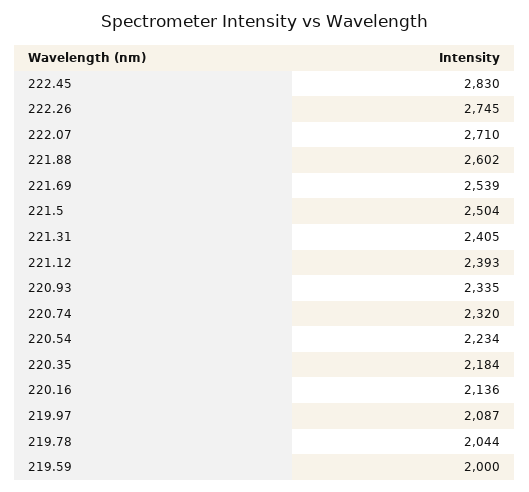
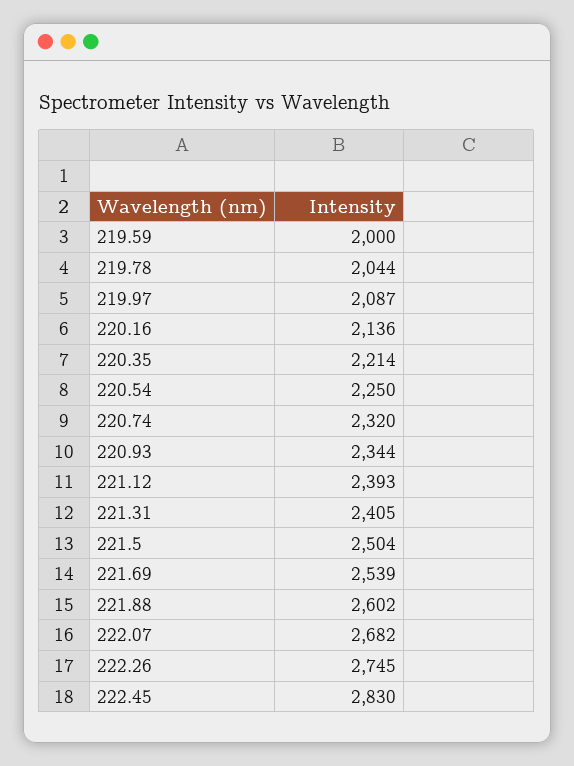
  {
    "222.45": 2830,
    "222.26": 2745,
-   "222.07": 2710,
+   "222.07": 2682,
    "221.88": 2602,
    "221.69": 2539,
    "221.5": 2504,
    "221.31": 2405,
    "221.12": 2393,
-   "220.93": 2335,
+   "220.93": 2344,
    "220.74": 2320,
-   "220.54": 2234,
+   "220.54": 2250,
-   "220.35": 2184,
+   "220.35": 2214,
    "220.16": 2136,
    "219.97": 2087,
    "219.78": 2044,
    "219.59": 2000
  }

